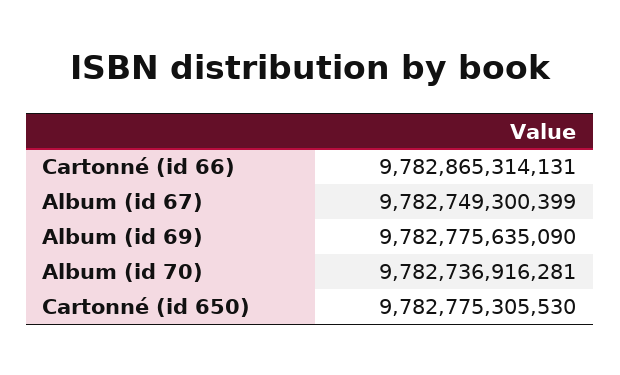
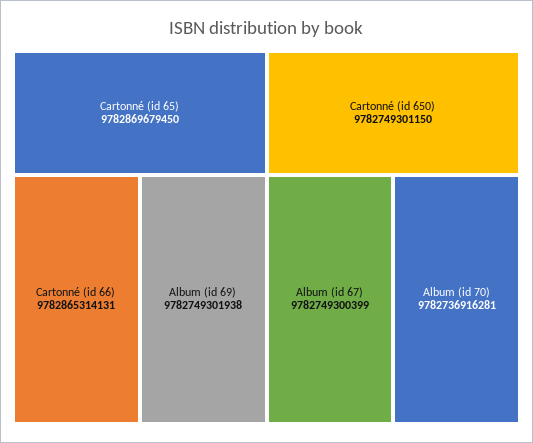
  {
    "Cartonné (id 66)": 9782865314131,
    "Album (id 67)": 9782749300399,
-   "Album (id 69)": 9782775635090,
+   "Album (id 69)": 9782749301938,
    "Album (id 70)": 9782736916281,
-   "Cartonné (id 650)": 9782775305530
+   "Cartonné (id 650)": 9782749301150,
+   "Cartonné (id 65)": 9782869679450
  }

